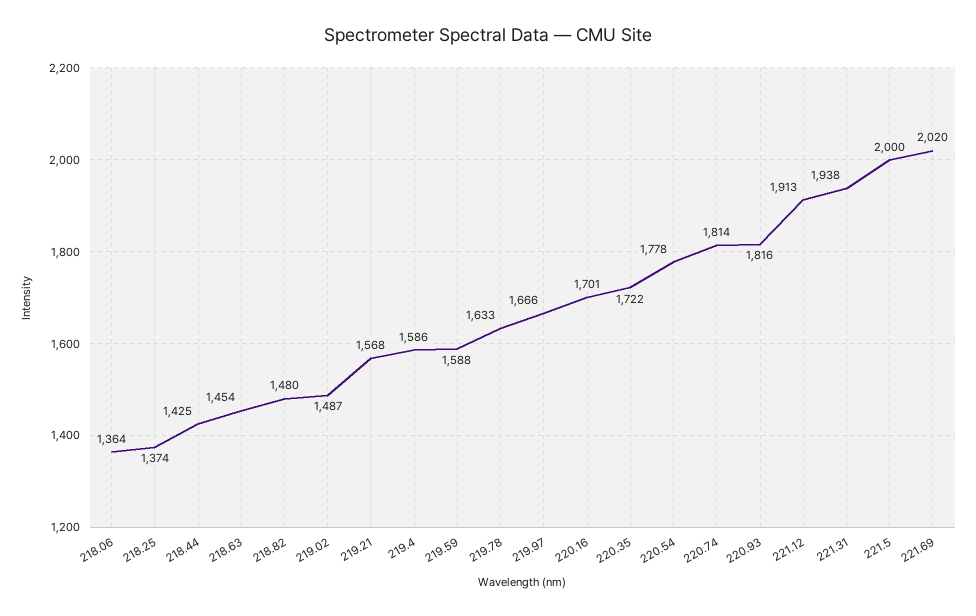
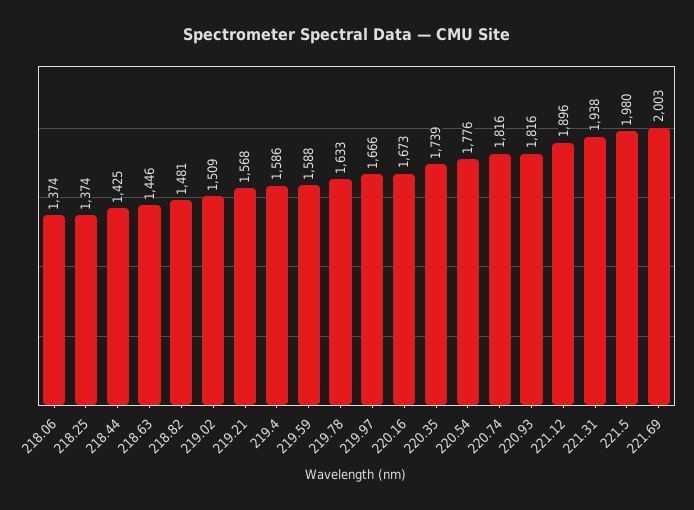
  {
-   "218.06": 1364,
+   "218.06": 1374,
    "218.25": 1374,
    "218.44": 1425,
-   "218.63": 1454,
+   "218.63": 1446,
-   "218.82": 1480,
+   "218.82": 1481,
-   "219.02": 1487,
+   "219.02": 1509,
    "219.21": 1568,
    "219.4": 1586,
    "219.59": 1588,
    "219.78": 1633,
    "219.97": 1666,
-   "220.16": 1701,
+   "220.16": 1673,
-   "220.35": 1722,
+   "220.35": 1739,
-   "220.54": 1778,
+   "220.54": 1776,
-   "220.74": 1814,
+   "220.74": 1816,
    "220.93": 1816,
-   "221.12": 1913,
+   "221.12": 1896,
    "221.31": 1938,
-   "221.5": 2000,
+   "221.5": 1980,
-   "221.69": 2020
+   "221.69": 2003
  }

